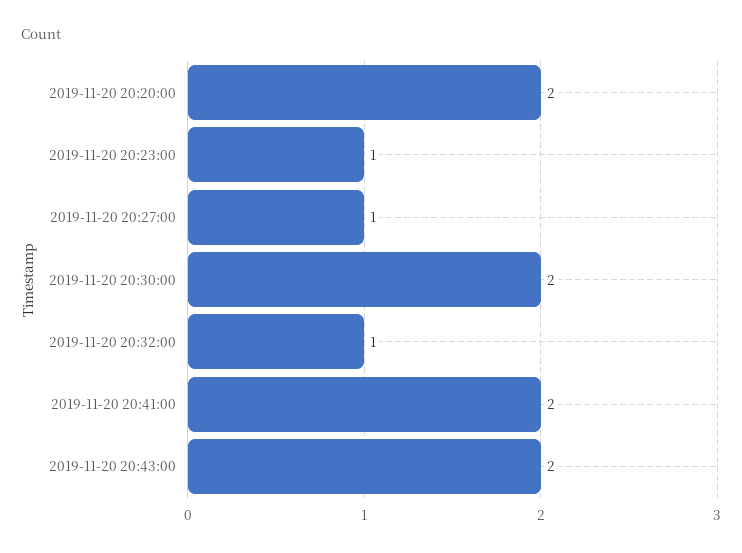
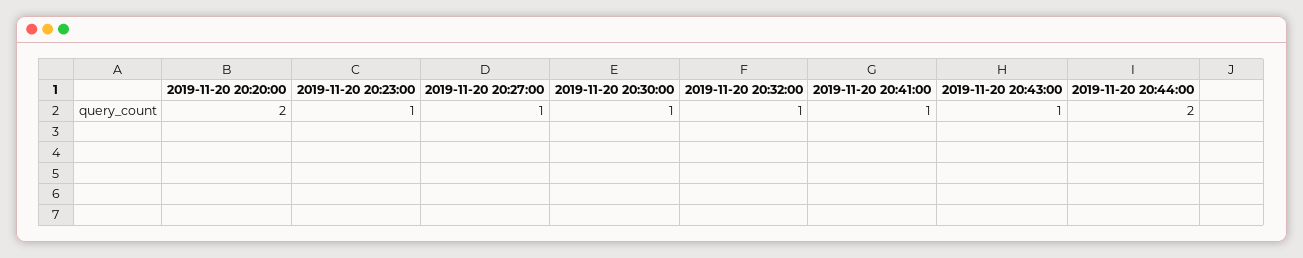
  {
    "2019-11-20 20:20:00": 2,
    "2019-11-20 20:23:00": 1,
    "2019-11-20 20:27:00": 1,
-   "2019-11-20 20:30:00": 2,
+   "2019-11-20 20:30:00": 1,
    "2019-11-20 20:32:00": 1,
-   "2019-11-20 20:41:00": 2,
+   "2019-11-20 20:41:00": 1,
-   "2019-11-20 20:43:00": 2
+   "2019-11-20 20:43:00": 1,
+   "2019-11-20 20:44:00": 2
  }

